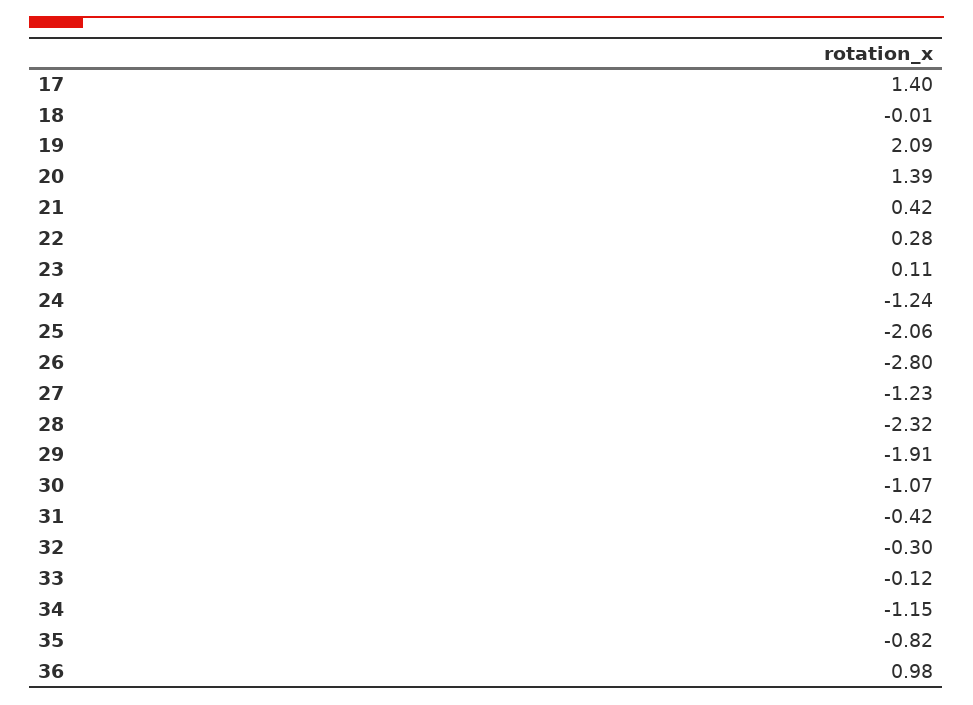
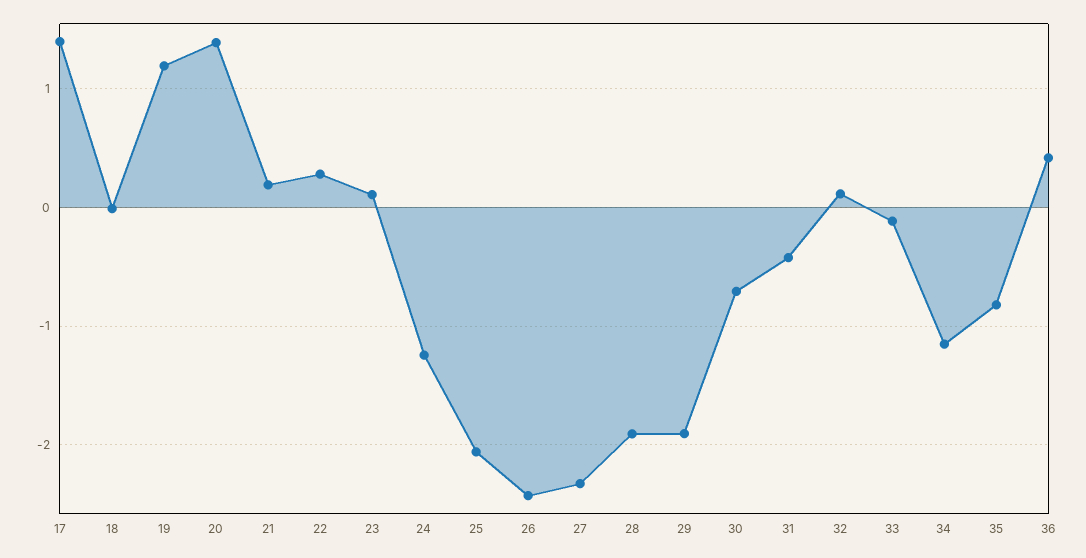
  {
    "17": 1.4,
    "18": -0.01,
-   "19": 2.09,
+   "19": 1.2,
    "20": 1.39,
-   "21": 0.42,
+   "21": 0.2,
    "22": 0.28,
    "23": 0.11,
    "24": -1.24,
    "25": -2.06,
-   "26": -2.8,
+   "26": -2.4,
-   "27": -1.23,
+   "27": -2.3,
-   "28": -2.32,
+   "28": -1.9,
    "29": -1.91,
-   "30": -1.07,
+   "30": -0.7,
    "31": -0.42,
-   "32": -0.3,
+   "32": 0.1,
    "33": -0.12,
    "34": -1.15,
    "35": -0.82,
-   "36": 0.98
+   "36": 0.4
  }

